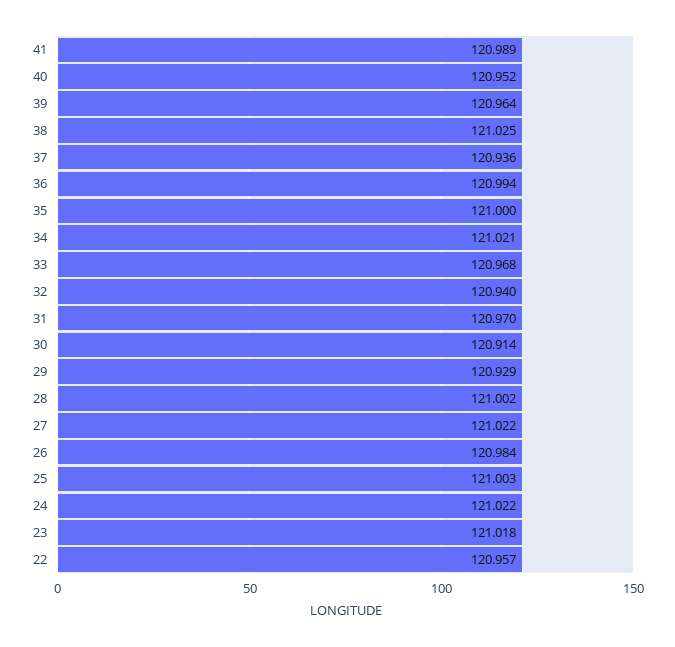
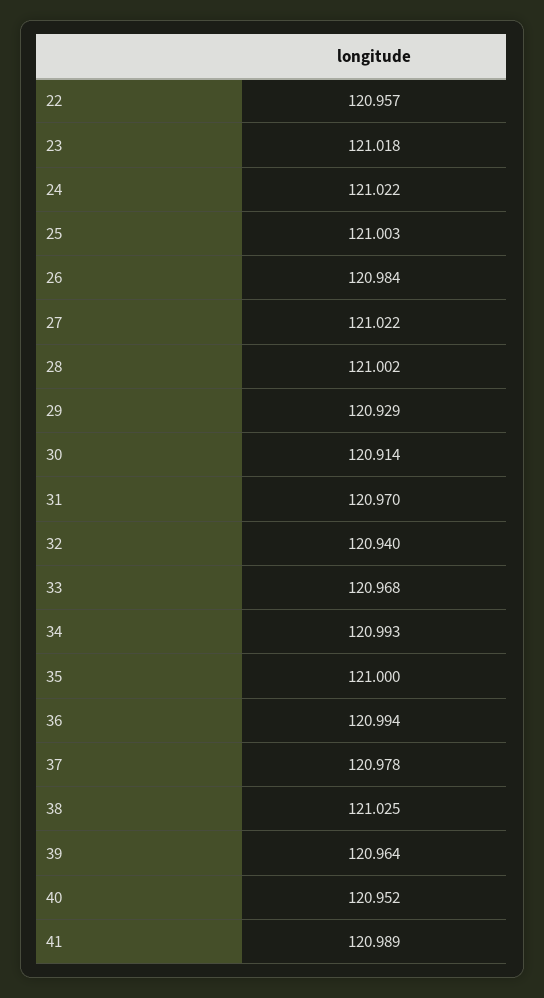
  {
    "41": 120.989,
    "40": 120.952,
    "39": 120.964,
    "38": 121.025,
-   "37": 120.936,
+   "37": 120.978,
    "36": 120.994,
    "35": 121,
-   "34": 121.021,
+   "34": 120.993,
    "33": 120.968,
    "32": 120.94,
    "31": 120.97,
    "30": 120.914,
    "29": 120.929,
    "28": 121.002,
    "27": 121.022,
    "26": 120.984,
    "25": 121.003,
    "24": 121.022,
    "23": 121.018,
    "22": 120.957
  }

